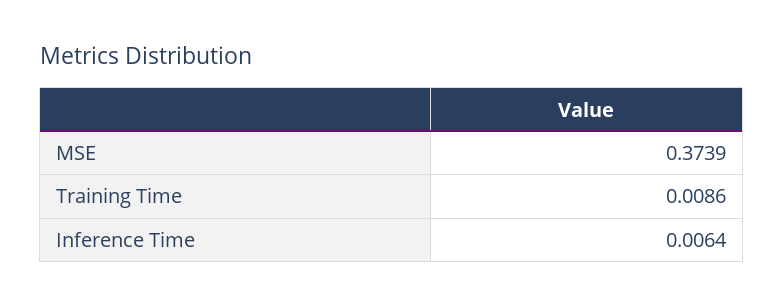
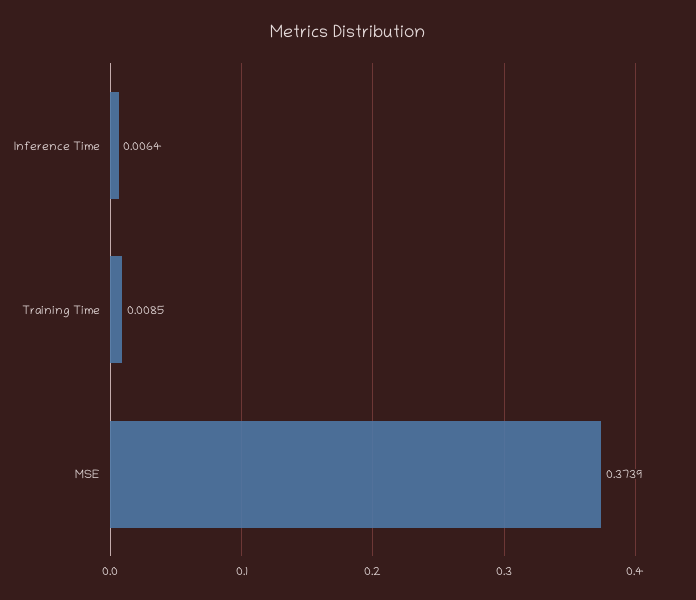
  {
    "MSE": 0.3739,
-   "Training Time": 0.0086,
+   "Training Time": 0.0085,
    "Inference Time": 0.0064
  }

